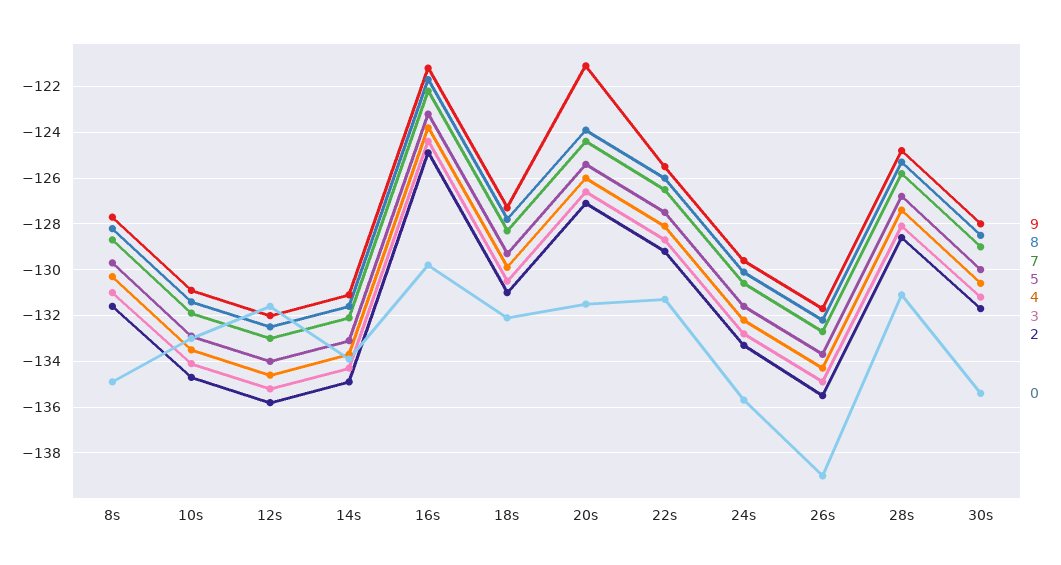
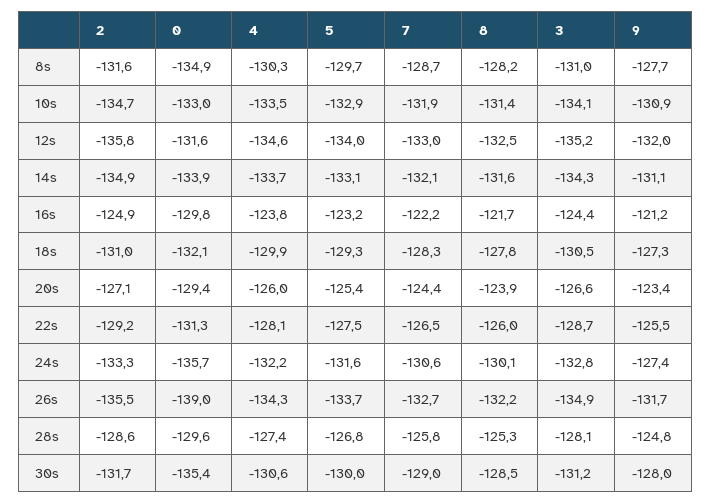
  {
    "9": {
      "8s": -127.7,
      "10s": -130.9,
      "12s": -132,
      "14s": -131.1,
      "16s": -121.2,
      "18s": -127.3,
-     "20s": -121,
+     "20s": -123.4,
      "22s": -125.5,
-     "24s": -129.5,
+     "24s": -127.4,
      "26s": -131.7,
      "28s": -124.8,
      "30s": -128
    },
    "8": {
      "8s": -128.2,
      "10s": -131.4,
      "12s": -132.5,
      "14s": -131.6,
      "16s": -121.7,
      "18s": -127.8,
      "20s": -123.9,
      "22s": -126,
      "24s": -130.1,
      "26s": -132.2,
      "28s": -125.3,
      "30s": -128.5
    },
    "7": {
      "8s": -128.7,
      "10s": -131.9,
      "12s": -133,
      "14s": -132.1,
      "16s": -122.2,
      "18s": -128.3,
      "20s": -124.4,
      "22s": -126.5,
      "24s": -130.6,
      "26s": -132.7,
      "28s": -125.8,
      "30s": -129
    },
    "5": {
      "8s": -129.7,
      "10s": -132.9,
      "12s": -134,
      "14s": -133.1,
      "16s": -123.2,
      "18s": -129.3,
      "20s": -125.4,
      "22s": -127.5,
      "24s": -131.6,
      "26s": -133.7,
      "28s": -126.8,
      "30s": -130
    },
    "4": {
      "8s": -130.3,
      "10s": -133.5,
      "12s": -134.6,
      "14s": -133.7,
      "16s": -123.8,
      "18s": -129.9,
      "20s": -126,
      "22s": -128.1,
      "24s": -132.2,
      "26s": -134.3,
      "28s": -127.4,
      "30s": -130.6
    },
    "3": {
      "8s": -131,
      "10s": -134.1,
      "12s": -135.2,
      "14s": -134.3,
      "16s": -124.4,
      "18s": -130.5,
      "20s": -126.6,
      "22s": -128.7,
      "24s": -132.8,
      "26s": -134.9,
      "28s": -128.1,
      "30s": -131.2
    },
    "2": {
      "8s": -131.6,
      "10s": -134.7,
      "12s": -135.8,
      "14s": -134.9,
      "16s": -124.9,
      "18s": -131,
      "20s": -127.1,
      "22s": -129.2,
      "24s": -133.3,
      "26s": -135.5,
      "28s": -128.6,
      "30s": -131.7
    },
    "0": {
      "8s": -134.9,
      "10s": -133,
      "12s": -131.6,
      "14s": -133.9,
      "16s": -129.8,
      "18s": -132.1,
-     "20s": -131.5,
+     "20s": -129.4,
      "22s": -131.3,
      "24s": -135.7,
      "26s": -139,
-     "28s": -131,
+     "28s": -129.6,
      "30s": -135.4
    }
  }

